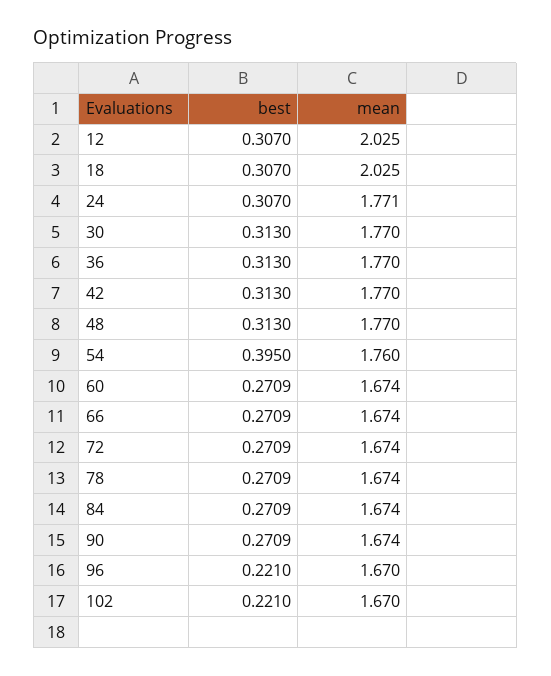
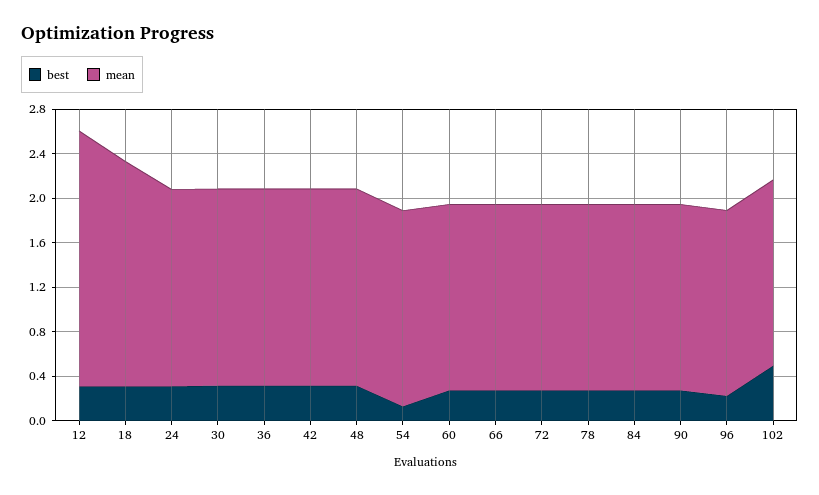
  {
    "best": {
      "12": 0.307,
      "18": 0.307,
      "24": 0.307,
      "30": 0.313,
      "36": 0.313,
      "42": 0.313,
      "48": 0.313,
-     "54": 0.395,
+     "54": 0.1,
      "60": 0.2709,
      "66": 0.2709,
      "72": 0.2709,
      "78": 0.2709,
      "84": 0.2709,
      "90": 0.2709,
      "96": 0.221,
-     "102": 0.221
+     "102": 0.5
    },
    "mean": {
-     "12": 2.025,
+     "12": 2.3,
      "18": 2.025,
      "24": 1.771,
      "30": 1.77,
      "36": 1.77,
      "42": 1.77,
      "48": 1.77,
      "54": 1.76,
      "60": 1.674,
      "66": 1.674,
      "72": 1.674,
      "78": 1.674,
      "84": 1.674,
      "90": 1.674,
      "96": 1.67,
      "102": 1.67
    }
  }

